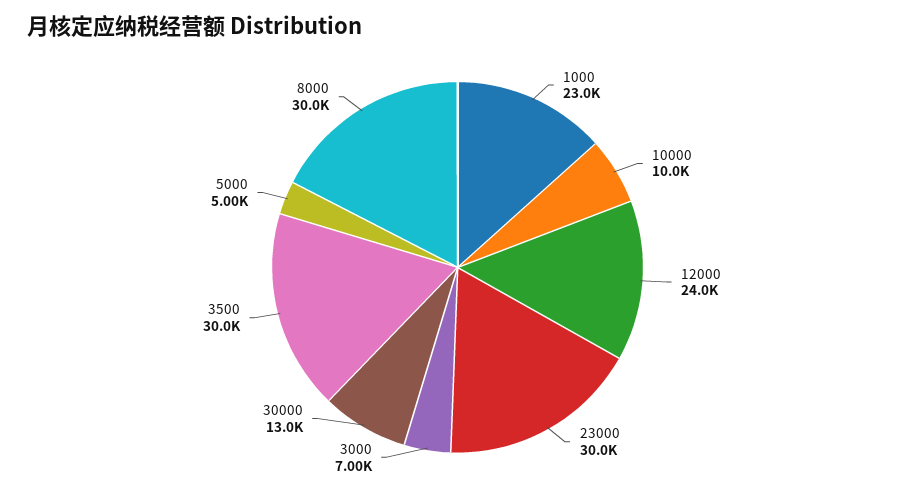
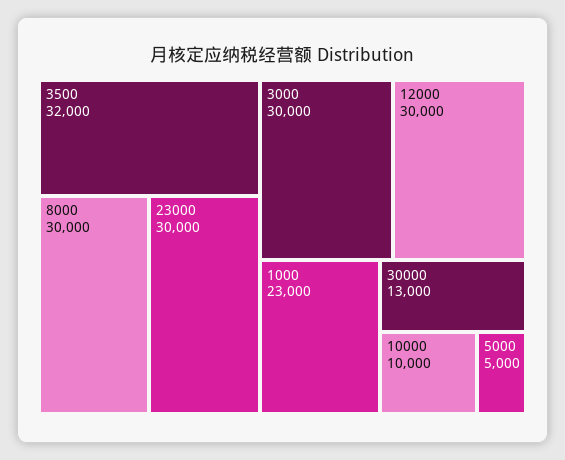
  {
    "1000": 23000,
    "10000": 10000,
-   "12000": 24000,
+   "12000": 30000,
    "23000": 30000,
-   "3000": 7000,
+   "3000": 30000,
    "30000": 13000,
-   "3500": 30000,
+   "3500": 32000,
    "5000": 5000,
    "8000": 30000
  }

